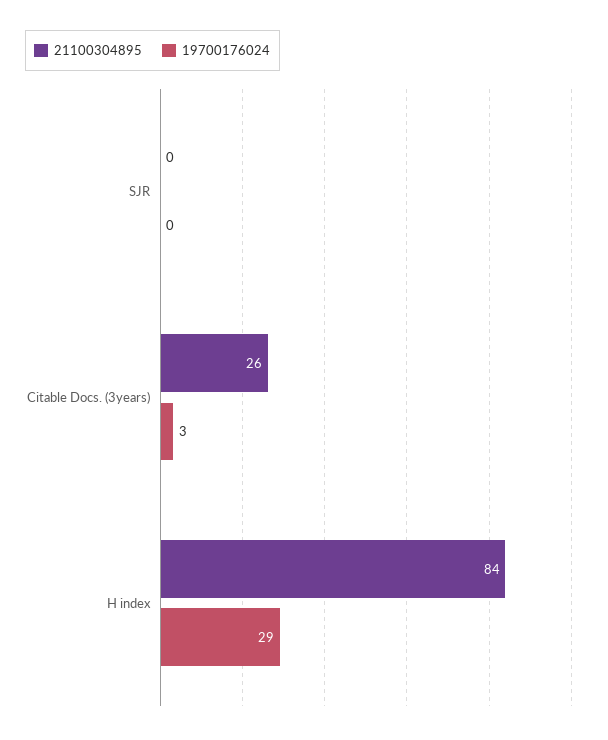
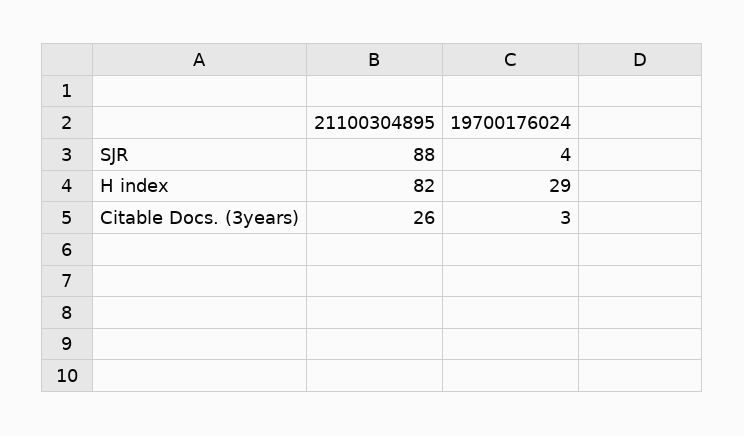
  {
    "21100304895": {
-     "SJR": 0,
+     "SJR": 88,
      "Citable Docs. (3years)": 26,
-     "H index": 84
+     "H index": 82
    },
    "19700176024": {
-     "SJR": 0,
+     "SJR": 4,
      "Citable Docs. (3years)": 3,
      "H index": 29
    }
  }

